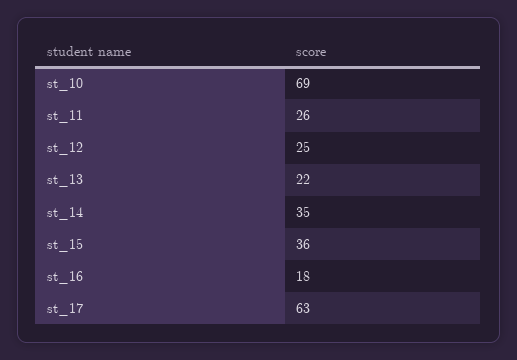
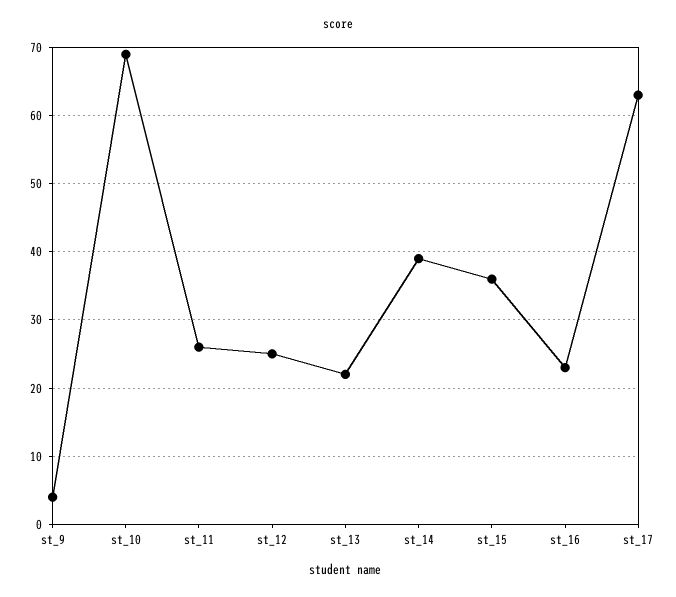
  {
    "st_10": 69,
    "st_11": 26,
    "st_12": 25,
    "st_13": 22,
-   "st_14": 35,
+   "st_14": 39,
    "st_15": 36,
-   "st_16": 18,
+   "st_16": 23,
-   "st_17": 63
+   "st_17": 63,
+   "st_9": 4
  }

